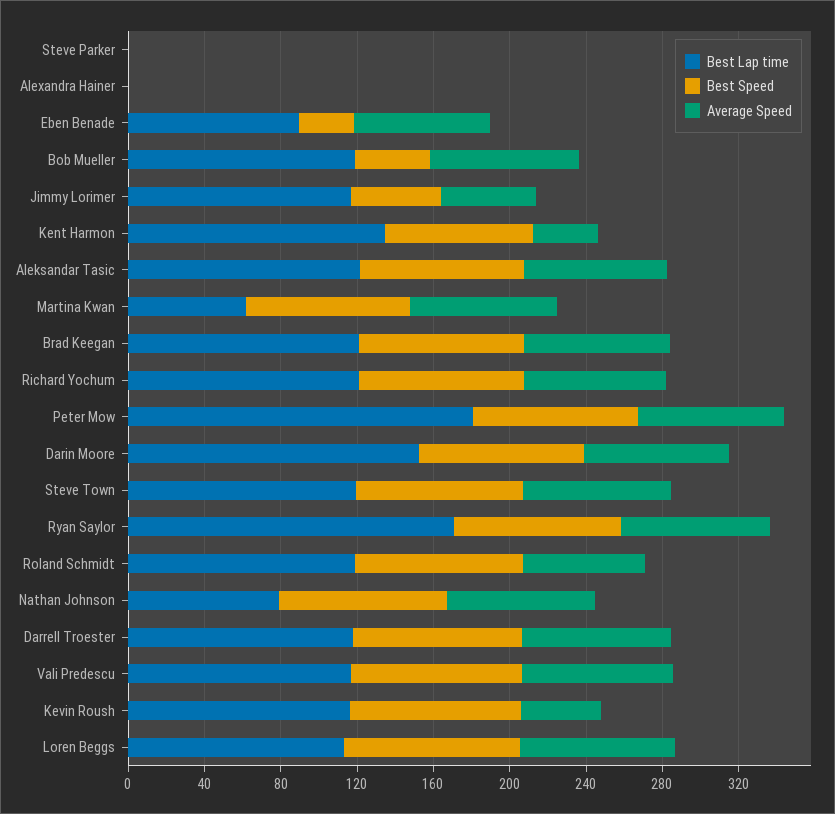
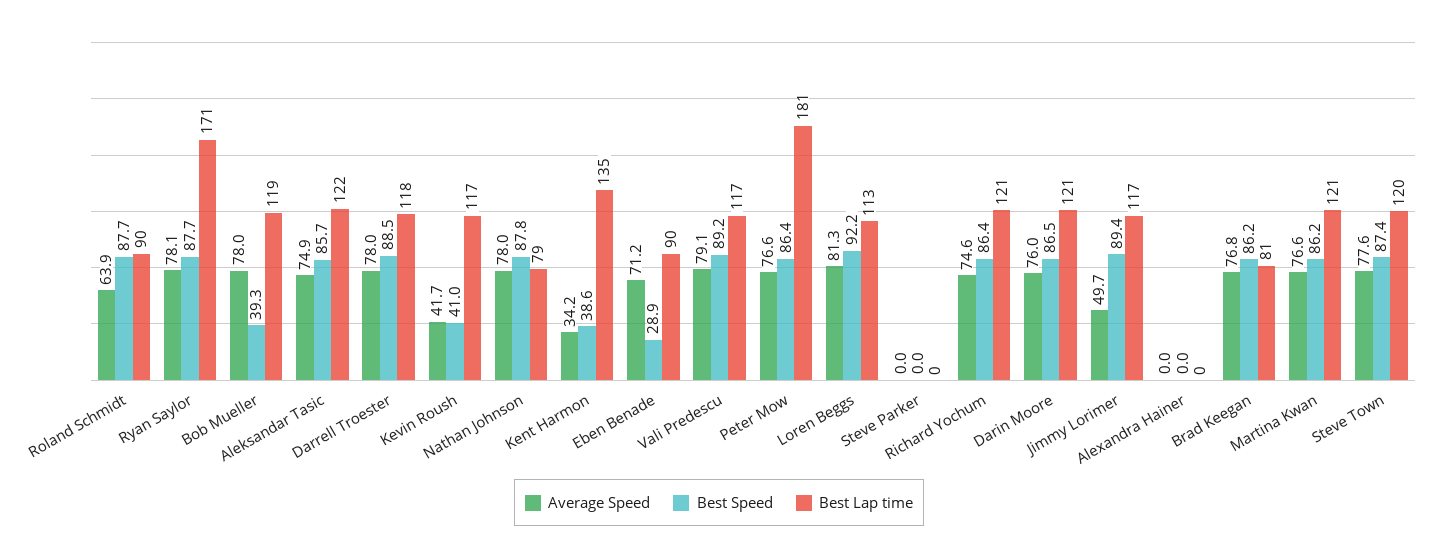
  {
    "Best Lap time": {
      "Steve Parker": 0,
      "Alexandra Hainer": 0,
      "Eben Benade": 90,
      "Bob Mueller": 119,
      "Jimmy Lorimer": 117,
      "Kent Harmon": 135,
      "Aleksandar Tasic": 122,
-     "Martina Kwan": 60,
+     "Martina Kwan": 121,
-     "Brad Keegan": 120,
+     "Brad Keegan": 81,
      "Richard Yochum": 121,
      "Peter Mow": 181,
-     "Darin Moore": 150,
+     "Darin Moore": 121,
      "Steve Town": 120,
      "Ryan Saylor": 171,
-     "Roland Schmidt": 120,
+     "Roland Schmidt": 90,
      "Nathan Johnson": 79,
      "Darrell Troester": 118,
      "Vali Predescu": 117,
      "Kevin Roush": 117,
      "Loren Beggs": 113
    },
    "Best Speed": {
      "Steve Parker": 0,
      "Alexandra Hainer": 0,
      "Eben Benade": 28.9,
      "Bob Mueller": 39.3,
-     "Jimmy Lorimer": 50,
+     "Jimmy Lorimer": 89.4,
-     "Kent Harmon": 80,
+     "Kent Harmon": 38.6,
      "Aleksandar Tasic": 85.7,
      "Martina Kwan": 86.2,
      "Brad Keegan": 86.2,
      "Richard Yochum": 86.4,
      "Peter Mow": 86.4,
      "Darin Moore": 86.5,
      "Steve Town": 87.4,
      "Ryan Saylor": 87.7,
      "Roland Schmidt": 87.7,
      "Nathan Johnson": 87.8,
      "Darrell Troester": 88.5,
      "Vali Predescu": 89.2,
-     "Kevin Roush": 90,
+     "Kevin Roush": 41,
      "Loren Beggs": 92.2
    },
    "Average Speed": {
      "Steve Parker": 0,
      "Alexandra Hainer": 0,
      "Eben Benade": 71.2,
      "Bob Mueller": 78,
      "Jimmy Lorimer": 49.7,
      "Kent Harmon": 34.2,
      "Aleksandar Tasic": 74.9,
      "Martina Kwan": 76.6,
      "Brad Keegan": 76.8,
      "Richard Yochum": 74.6,
      "Peter Mow": 76.6,
      "Darin Moore": 76,
      "Steve Town": 77.6,
      "Ryan Saylor": 78.1,
      "Roland Schmidt": 63.9,
      "Nathan Johnson": 78,
      "Darrell Troester": 78,
      "Vali Predescu": 79.1,
      "Kevin Roush": 41.7,
      "Loren Beggs": 81.3
    }
  }

